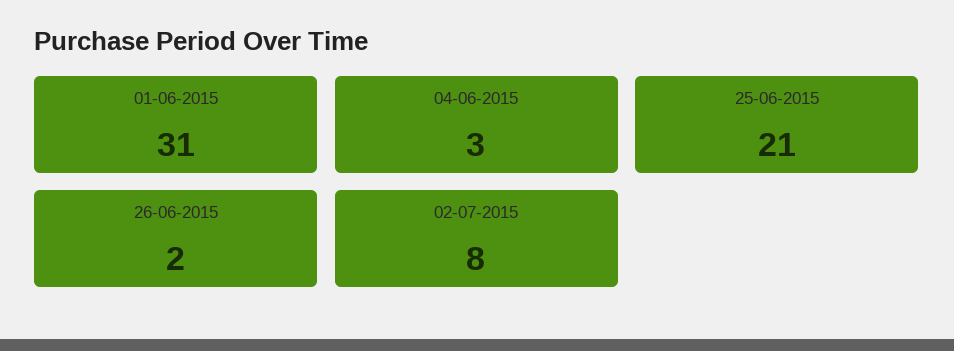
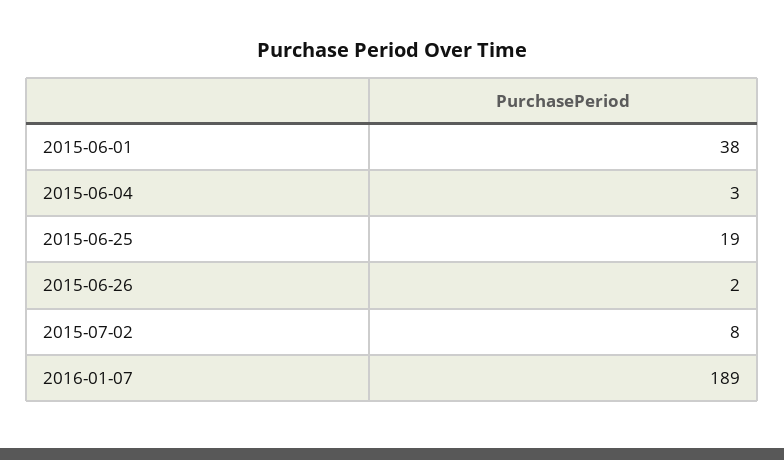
  {
-   "01-06-2015": 31,
+   "01-06-2015": 38,
    "04-06-2015": 3,
-   "25-06-2015": 21,
+   "25-06-2015": 19,
    "26-06-2015": 2,
-   "02-07-2015": 8
+   "02-07-2015": 8,
+   "2016-01-07": 189
  }

